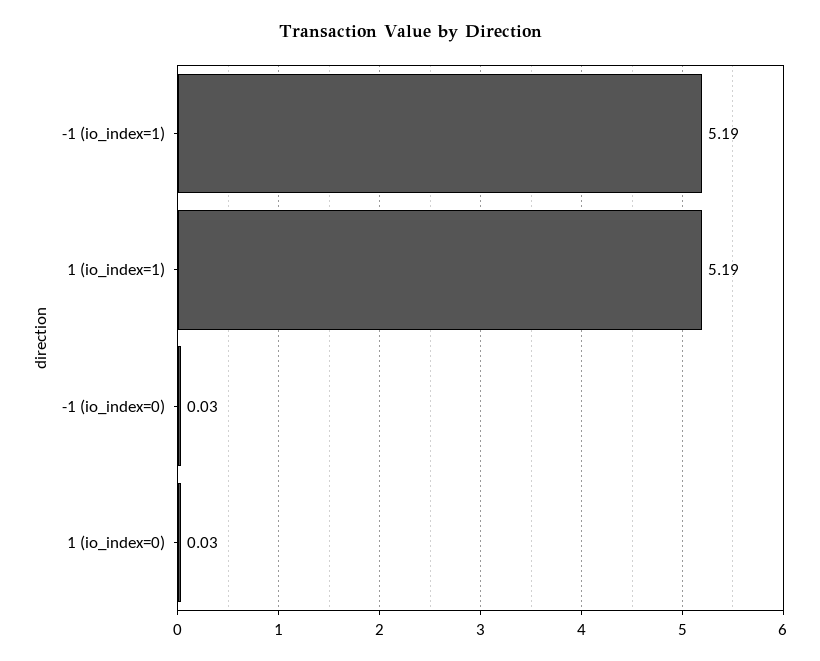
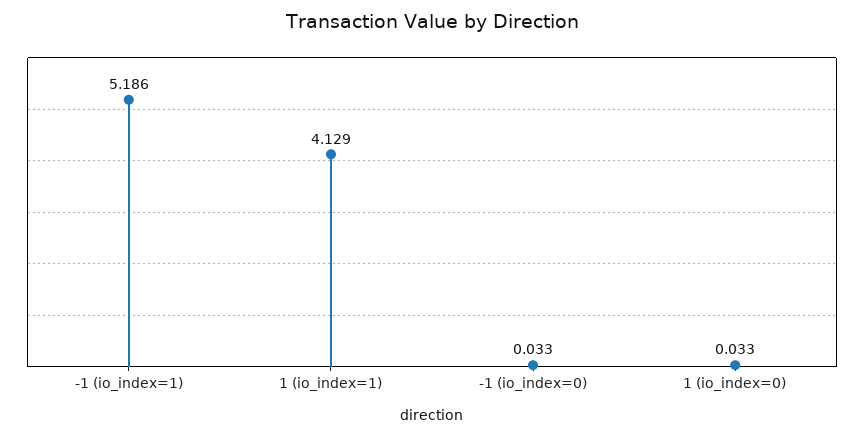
  {
    "-1 (io_index=1)": 5.186,
-   "1 (io_index=1)": 5.19,
+   "1 (io_index=1)": 4.129,
    "-1 (io_index=0)": 0.033,
    "1 (io_index=0)": 0.033
  }

